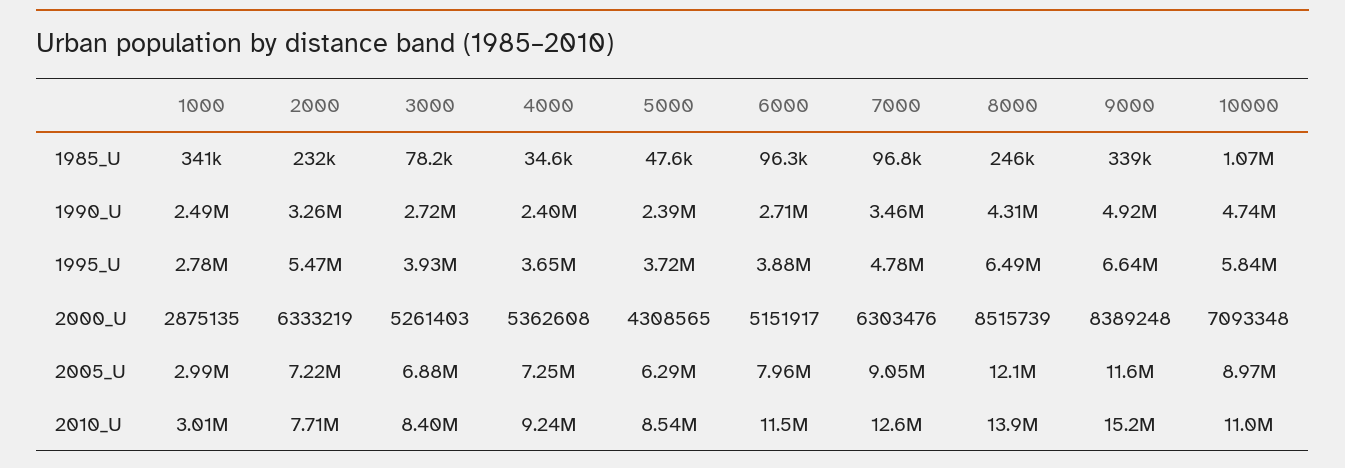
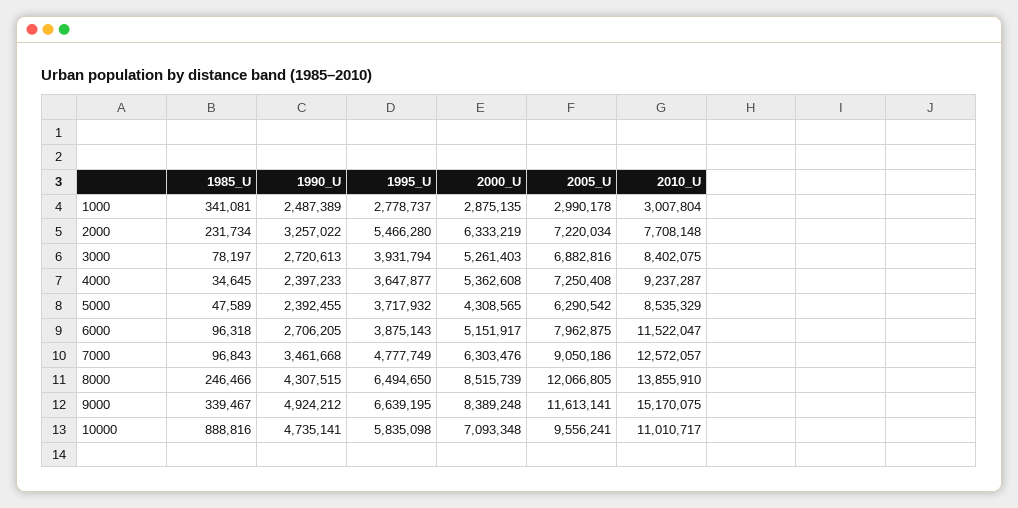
  {
    "1000": {
      "1985_U": 341081,
      "1990_U": 2487389,
      "1995_U": 2778737,
      "2000_U": 2875135,
      "2005_U": 2990178,
      "2010_U": 3007804
    },
    "2000": {
      "1985_U": 231734,
      "1990_U": 3257022,
      "1995_U": 5466280,
      "2000_U": 6333219,
      "2005_U": 7220034,
      "2010_U": 7708148
    },
    "3000": {
      "1985_U": 78197,
      "1990_U": 2720613,
      "1995_U": 3931794,
      "2000_U": 5261403,
      "2005_U": 6882816,
      "2010_U": 8402075
    },
    "4000": {
      "1985_U": 34645,
      "1990_U": 2397233,
      "1995_U": 3647877,
      "2000_U": 5362608,
      "2005_U": 7250408,
      "2010_U": 9237287
    },
    "5000": {
      "1985_U": 47589,
      "1990_U": 2392455,
      "1995_U": 3717932,
      "2000_U": 4308565,
      "2005_U": 6290542,
      "2010_U": 8535329
    },
    "6000": {
      "1985_U": 96318,
      "1990_U": 2706205,
      "1995_U": 3875143,
      "2000_U": 5151917,
      "2005_U": 7962875,
      "2010_U": 11522047
    },
    "7000": {
      "1985_U": 96843,
      "1990_U": 3461668,
      "1995_U": 4777749,
      "2000_U": 6303476,
      "2005_U": 9050186,
      "2010_U": 12572057
    },
    "8000": {
      "1985_U": 246466,
      "1990_U": 4307515,
      "1995_U": 6494650,
      "2000_U": 8515739,
      "2005_U": 12066805,
      "2010_U": 13855910
    },
    "9000": {
      "1985_U": 339467,
      "1990_U": 4924212,
      "1995_U": 6639195,
      "2000_U": 8389248,
      "2005_U": 11613141,
      "2010_U": 15170075
    },
    "10000": {
-     "1985_U": 1070000,
+     "1985_U": 888816,
      "1990_U": 4735141,
      "1995_U": 5835098,
      "2000_U": 7093348,
-     "2005_U": 8970000,
+     "2005_U": 9556241,
      "2010_U": 11010717
    }
  }

